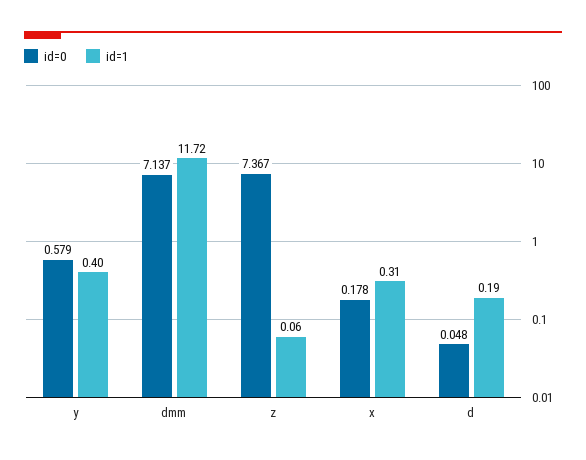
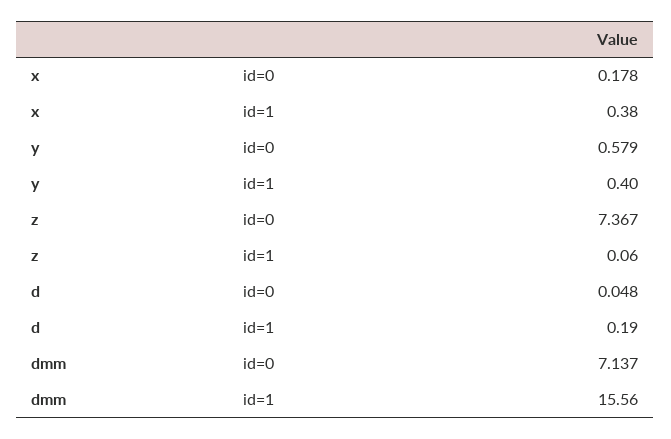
  {
    "id=0": {
      "y": 0.579,
      "dmm": 7.137,
      "z": 7.367,
      "x": 0.178,
      "d": 0.048
    },
    "id=1": {
      "y": 0.4,
-     "dmm": 11.72,
+     "dmm": 15.56,
      "z": 0.06,
-     "x": 0.31,
+     "x": 0.38,
      "d": 0.19
    }
  }

